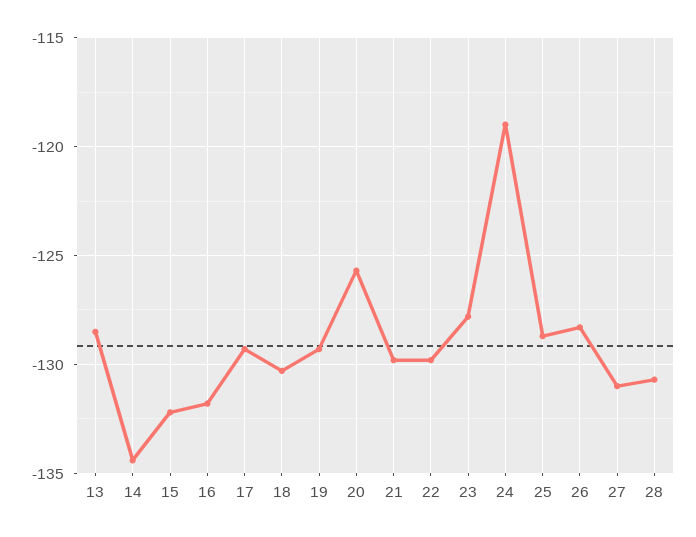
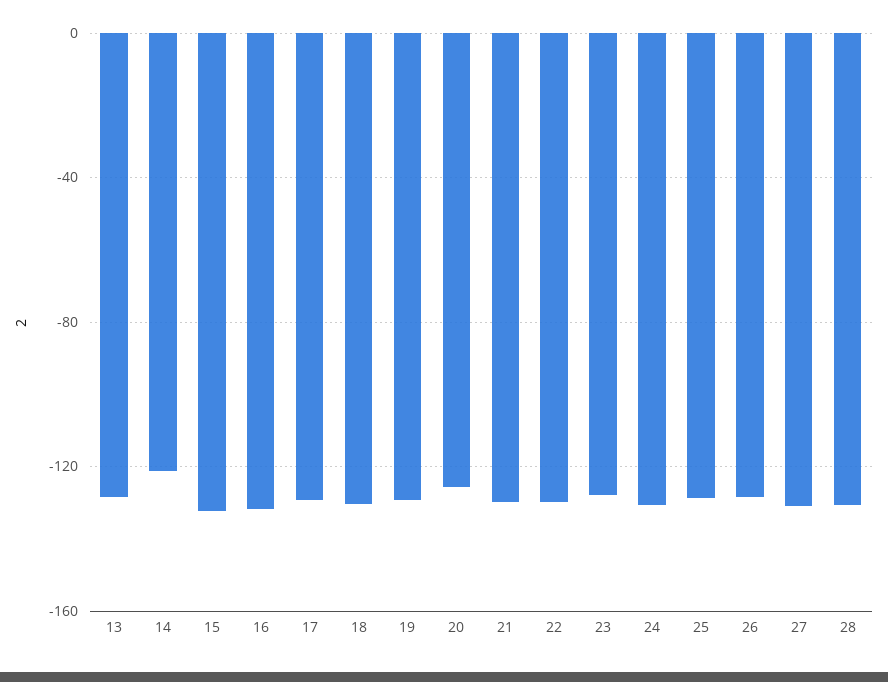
  {
    "13": -128.5,
-   "14": -134.5,
+   "14": -120,
    "15": -132,
    "16": -132,
    "17": -129.5,
    "18": -130.5,
    "19": -129.5,
    "20": -125.5,
    "21": -130,
    "22": -130,
    "23": -128,
-   "24": -119,
+   "24": -130,
    "25": -128.5,
    "26": -128.5,
    "27": -131,
    "28": -130.5
  }

